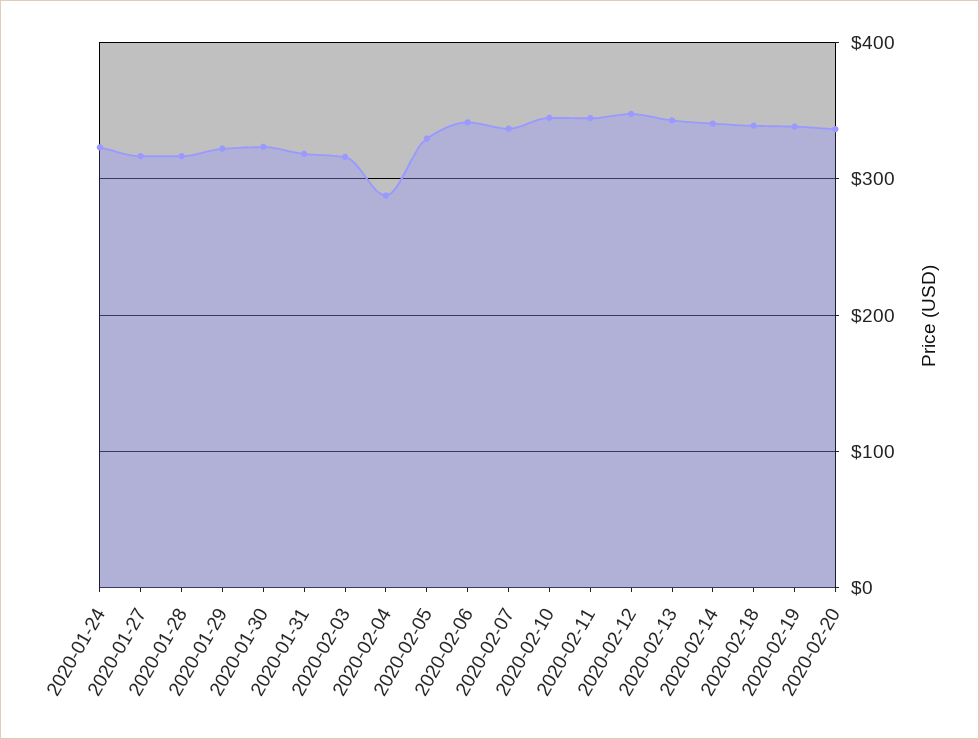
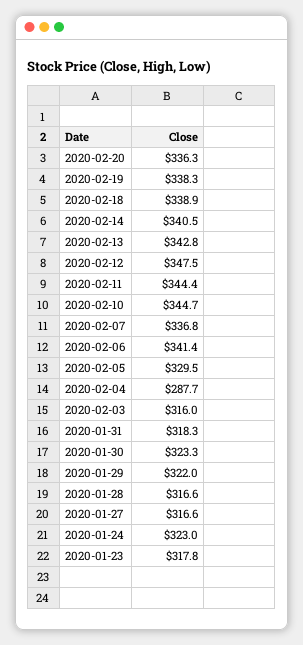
  {
    "2020-01-24": 323,
    "2020-01-27": 316.6,
    "2020-01-28": 316.6,
    "2020-01-29": 322,
    "2020-01-30": 323.3,
    "2020-01-31": 318.3,
    "2020-02-03": 316,
    "2020-02-04": 287.7,
    "2020-02-05": 329.5,
    "2020-02-06": 341.4,
    "2020-02-07": 336.8,
    "2020-02-10": 344.7,
    "2020-02-11": 344.4,
    "2020-02-12": 347.5,
    "2020-02-13": 342.8,
    "2020-02-14": 340.5,
    "2020-02-18": 338.9,
    "2020-02-19": 338.3,
-   "2020-02-20": 336.3
+   "2020-02-20": 336.3,
+   "2020-01-23": 317.8
  }

